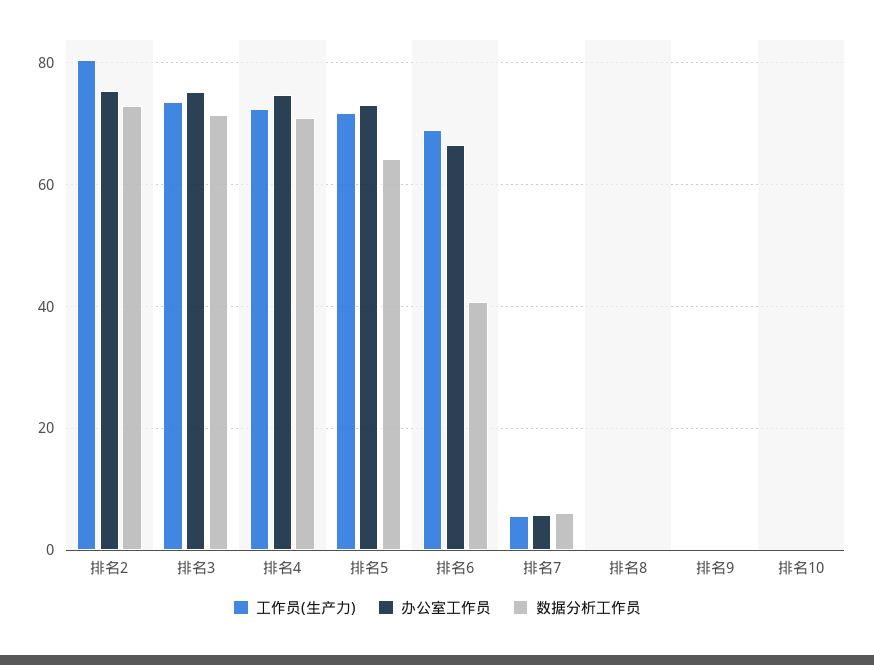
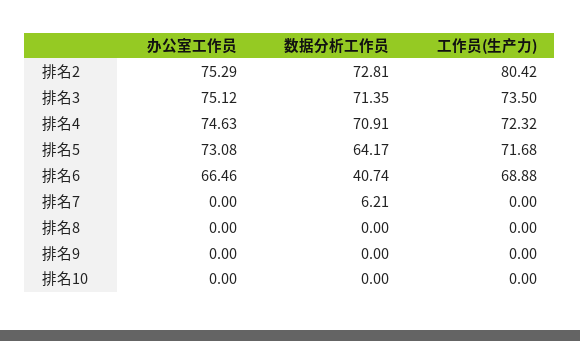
  {
    "工作员(生产力)": {
      "排名2": 80.42,
      "排名3": 73.5,
      "排名4": 72.32,
      "排名5": 71.68,
      "排名6": 68.88,
-     "排名7": 6,
+     "排名7": 0,
      "排名8": 0,
      "排名9": 0,
      "排名10": 0
    },
    "办公室工作员": {
      "排名2": 75.29,
      "排名3": 75.12,
      "排名4": 74.63,
      "排名5": 73.08,
      "排名6": 66.46,
-     "排名7": 6,
+     "排名7": 0,
      "排名8": 0,
      "排名9": 0,
      "排名10": 0
    },
    "数据分析工作员": {
      "排名2": 72.81,
      "排名3": 71.35,
      "排名4": 70.91,
      "排名5": 64.17,
      "排名6": 40.74,
      "排名7": 6.21,
      "排名8": 0,
      "排名9": 0,
      "排名10": 0
    }
  }

